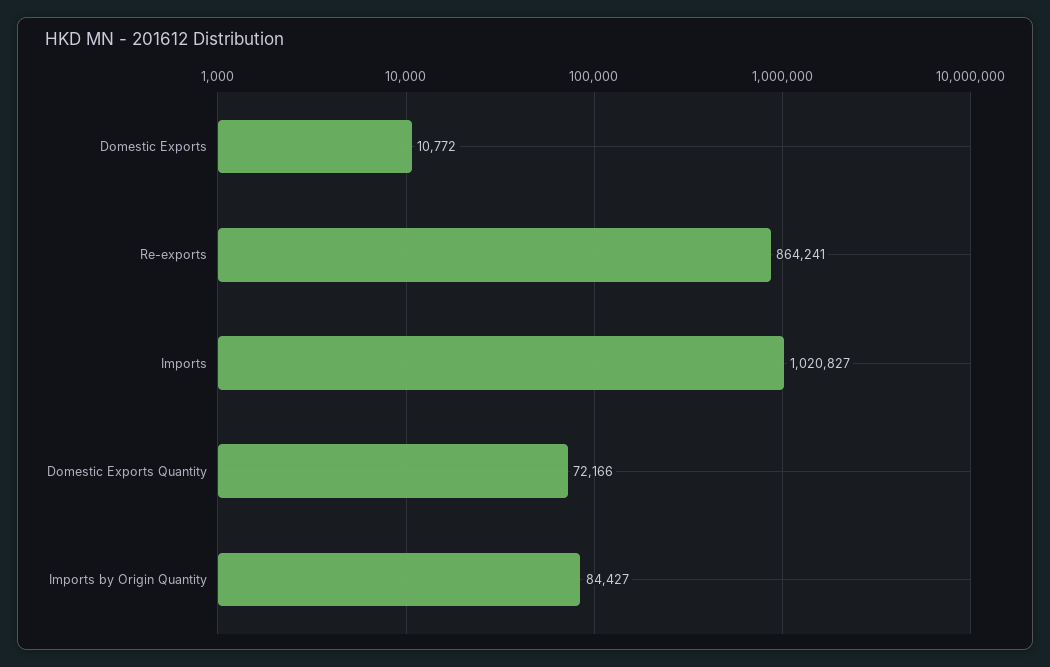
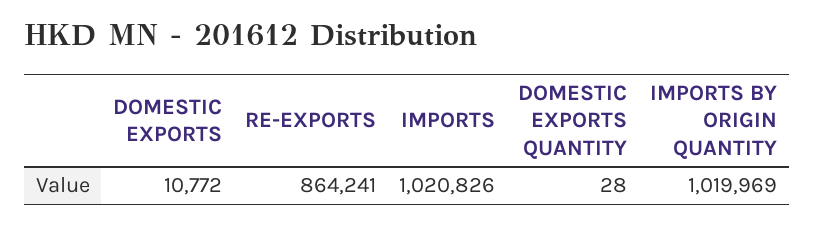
  {
    "Domestic Exports": 10772,
    "Re-exports": 864241,
-   "Imports": 1020827,
+   "Imports": 1020826,
-   "Domestic Exports Quantity": 72166,
+   "Domestic Exports Quantity": 28,
-   "Imports by Origin Quantity": 84427
+   "Imports by Origin Quantity": 1019969
  }

